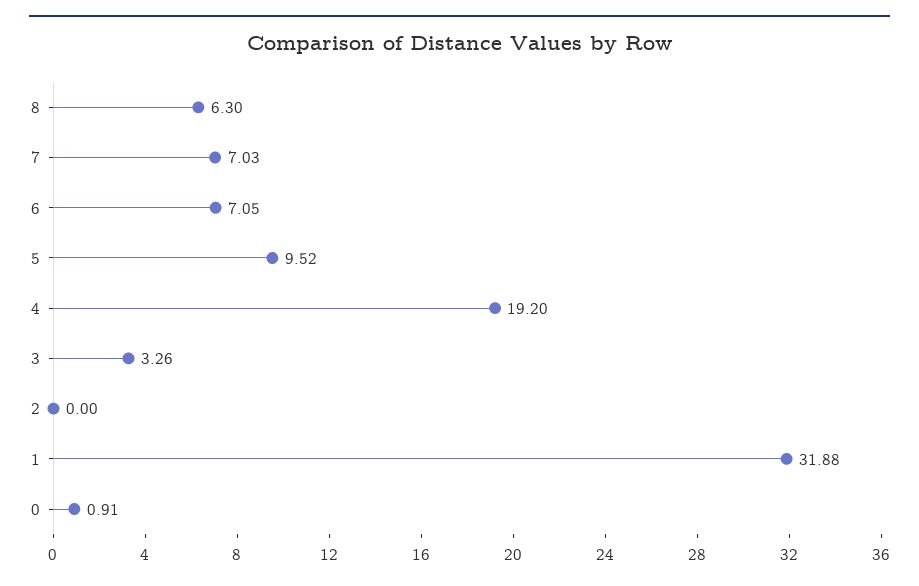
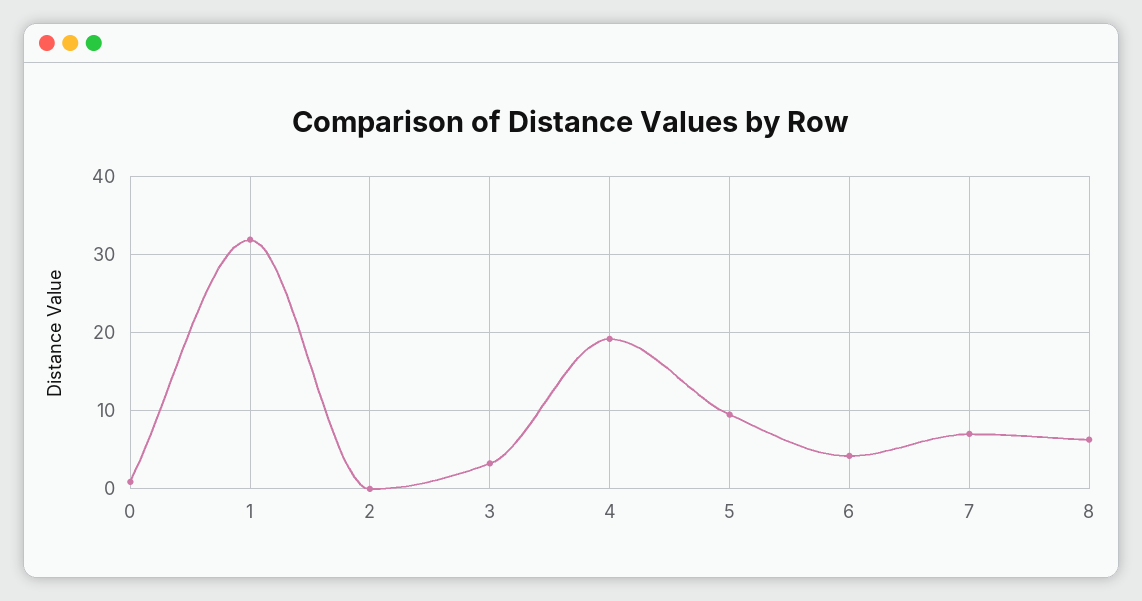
  {
    "8": 6.3,
    "7": 7.03,
-   "6": 7.05,
+   "6": 4,
    "5": 9.52,
    "4": 19.2,
    "3": 3.26,
    "2": 0,
    "1": 31.88,
    "0": 0.91
  }

